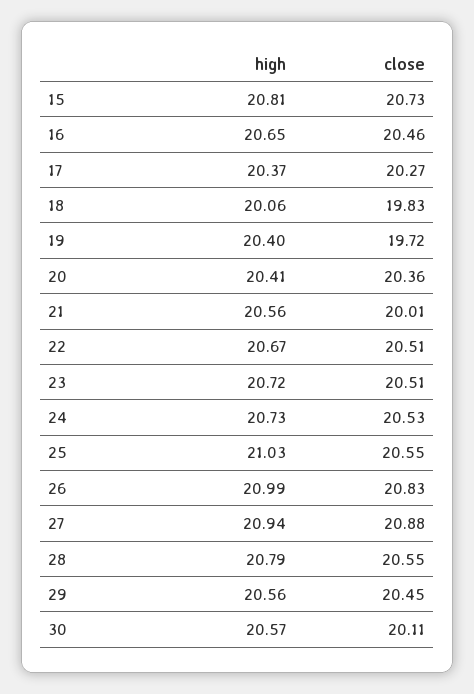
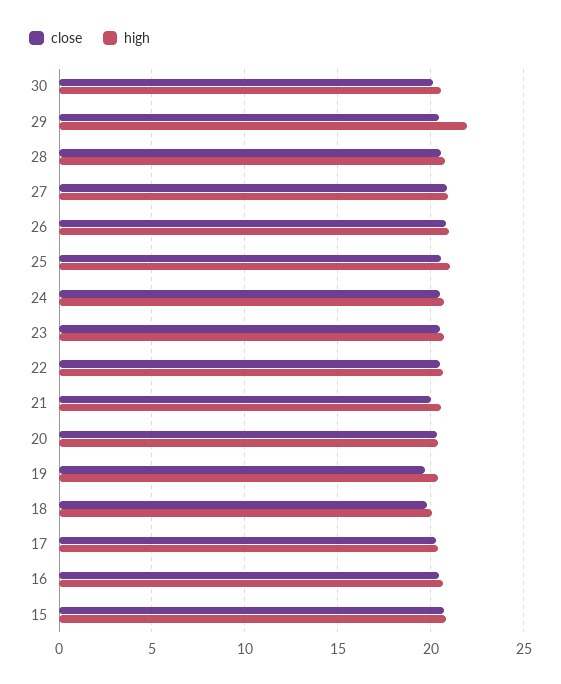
  {
    "high": {
      "15": 20.81,
      "16": 20.65,
      "17": 20.37,
      "18": 20.06,
      "19": 20.4,
      "20": 20.41,
      "21": 20.56,
      "22": 20.67,
      "23": 20.72,
      "24": 20.73,
      "25": 21.03,
      "26": 20.99,
      "27": 20.94,
      "28": 20.79,
-     "29": 20.56,
+     "29": 22,
      "30": 20.57
    },
    "close": {
      "15": 20.73,
      "16": 20.46,
      "17": 20.27,
      "18": 19.83,
      "19": 19.72,
      "20": 20.36,
      "21": 20.01,
      "22": 20.51,
      "23": 20.51,
      "24": 20.53,
      "25": 20.55,
      "26": 20.83,
      "27": 20.88,
      "28": 20.55,
      "29": 20.45,
      "30": 20.11
    }
  }

